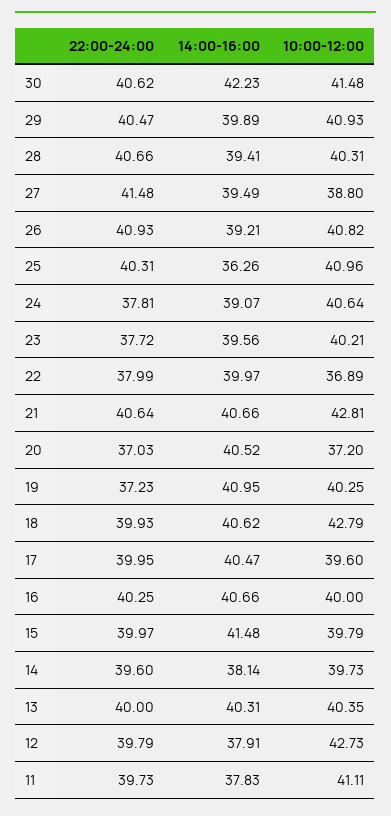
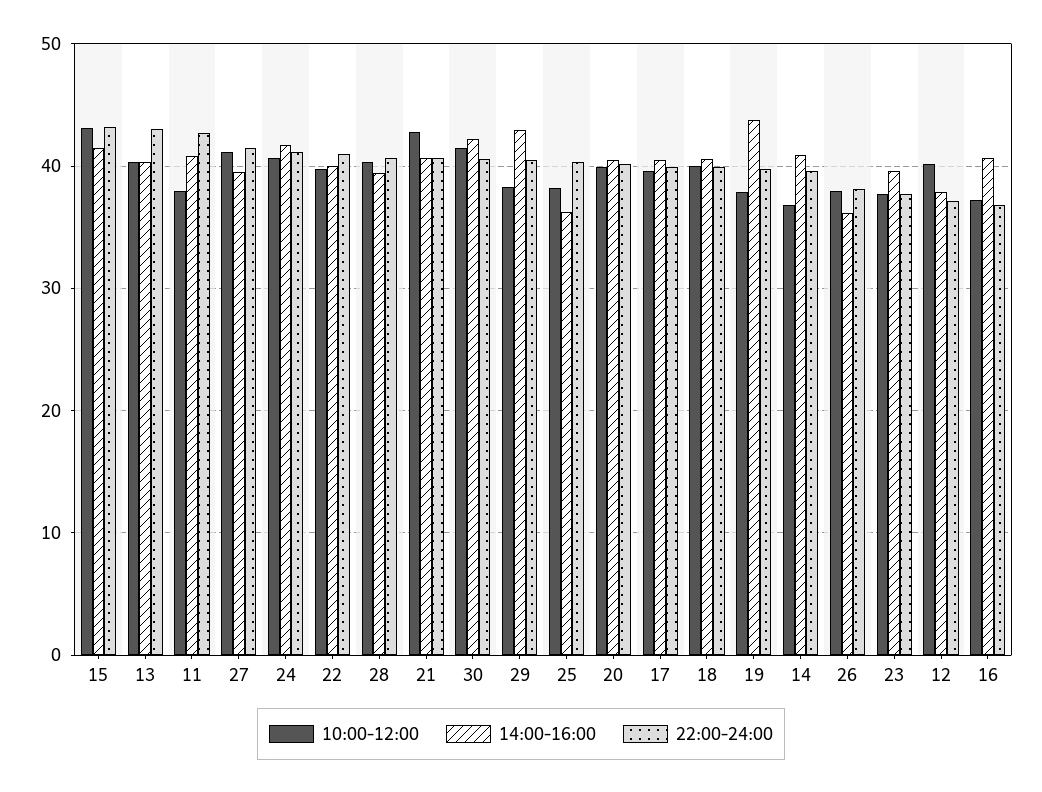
  {
    "22:00-24:00": {
      "30": 40.62,
      "29": 40.47,
      "28": 40.66,
      "27": 41.48,
-     "26": 40.93,
+     "26": 38,
      "25": 40.31,
-     "24": 37.81,
+     "24": 41,
      "23": 37.72,
-     "22": 37.99,
+     "22": 41,
      "21": 40.64,
-     "20": 37.03,
+     "20": 40,
-     "19": 37.23,
+     "19": 40,
      "18": 39.93,
      "17": 39.95,
-     "16": 40.25,
+     "16": 37,
-     "15": 39.97,
+     "15": 43,
      "14": 39.6,
-     "13": 40,
+     "13": 43,
-     "12": 39.79,
+     "12": 37,
-     "11": 39.73
+     "11": 43
    },
    "14:00-16:00": {
      "30": 42.23,
-     "29": 39.89,
+     "29": 43,
      "28": 39.41,
      "27": 39.49,
-     "26": 39.21,
+     "26": 36,
      "25": 36.26,
-     "24": 39.07,
+     "24": 42,
      "23": 39.56,
      "22": 39.97,
      "21": 40.66,
      "20": 40.52,
-     "19": 40.95,
+     "19": 44,
      "18": 40.62,
      "17": 40.47,
      "16": 40.66,
      "15": 41.48,
-     "14": 38.14,
+     "14": 41,
      "13": 40.31,
      "12": 37.91,
-     "11": 37.83
+     "11": 41
    },
    "10:00-12:00": {
      "30": 41.48,
-     "29": 40.93,
+     "29": 38,
      "28": 40.31,
-     "27": 38.8,
+     "27": 41,
-     "26": 40.82,
+     "26": 38,
-     "25": 40.96,
+     "25": 38,
      "24": 40.64,
-     "23": 40.21,
+     "23": 38,
-     "22": 36.89,
+     "22": 40,
      "21": 42.81,
-     "20": 37.2,
+     "20": 40,
-     "19": 40.25,
+     "19": 38,
-     "18": 42.79,
+     "18": 40,
      "17": 39.6,
-     "16": 40,
+     "16": 37,
-     "15": 39.79,
+     "15": 43,
-     "14": 39.73,
+     "14": 37,
      "13": 40.35,
-     "12": 42.73,
+     "12": 40,
-     "11": 41.11
+     "11": 38
    }
  }

